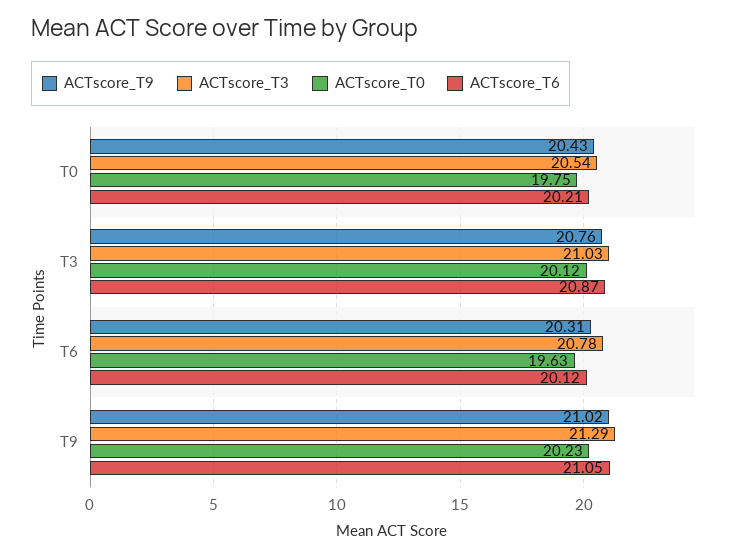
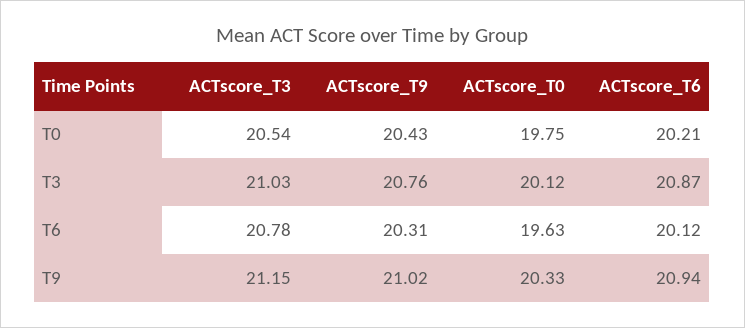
  {
    "ACTscore_T9": {
      "T0": 20.43,
      "T3": 20.76,
      "T6": 20.31,
      "T9": 21.02
    },
    "ACTscore_T3": {
      "T0": 20.54,
      "T3": 21.03,
      "T6": 20.78,
-     "T9": 21.29
+     "T9": 21.15
    },
    "ACTscore_T0": {
      "T0": 19.75,
      "T3": 20.12,
      "T6": 19.63,
-     "T9": 20.23
+     "T9": 20.33
    },
    "ACTscore_T6": {
      "T0": 20.21,
      "T3": 20.87,
      "T6": 20.12,
-     "T9": 21.05
+     "T9": 20.94
    }
  }

